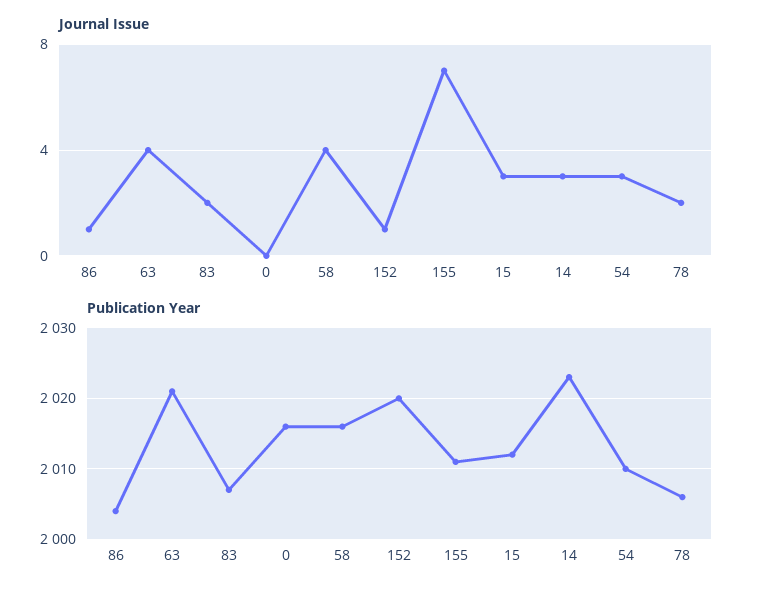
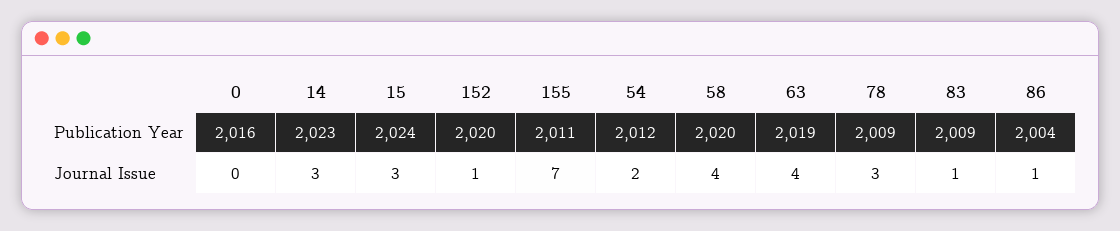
  {
    "Journal Issue": {
      "86": 1,
      "63": 4,
-     "83": 2,
+     "83": 1,
      "0": 0,
      "58": 4,
      "152": 1,
      "155": 7,
      "15": 3,
      "14": 3,
-     "54": 3,
+     "54": 2,
-     "78": 2
+     "78": 3
    },
    "Publication Year": {
      "86": 2004,
-     "63": 2021,
+     "63": 2019,
-     "83": 2007,
+     "83": 2009,
      "0": 2016,
-     "58": 2016,
+     "58": 2020,
      "152": 2020,
      "155": 2011,
-     "15": 2012,
+     "15": 2024,
      "14": 2023,
-     "54": 2010,
+     "54": 2012,
-     "78": 2006
+     "78": 2009
    }
  }

